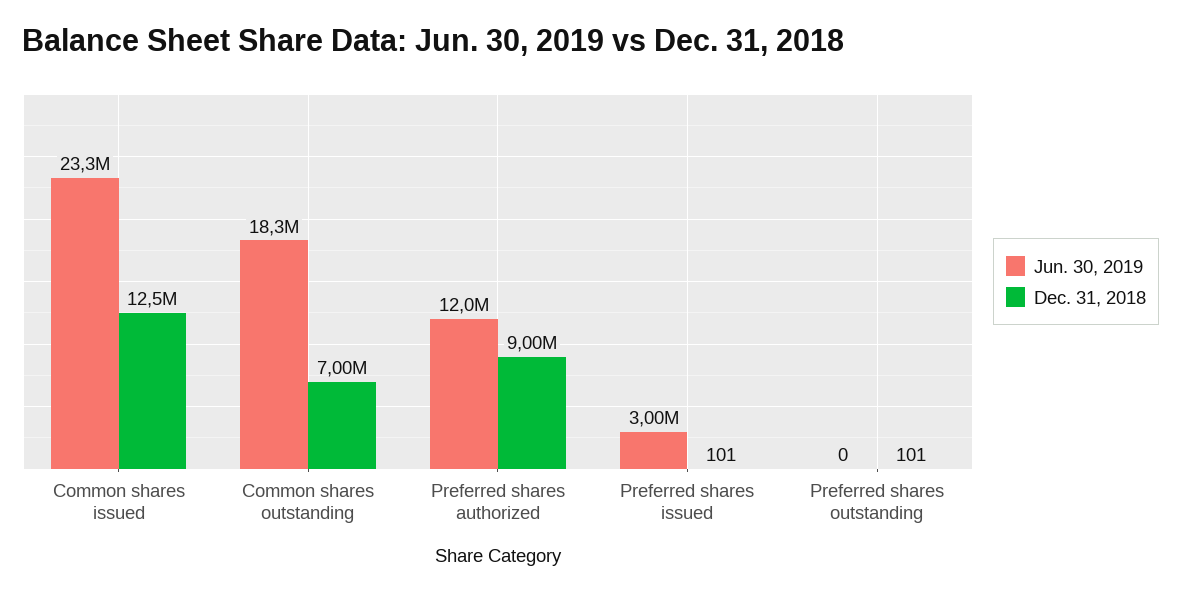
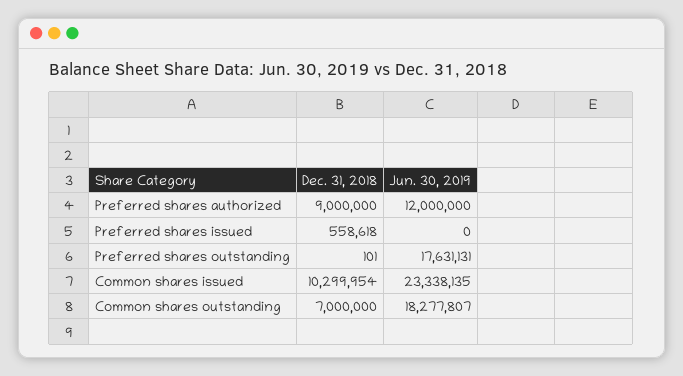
  {
    "Jun. 30, 2019": {
      "Common shares issued": 23338135,
      "Common shares outstanding": 18277807,
      "Preferred shares authorized": 12000000,
-     "Preferred shares issued": 3000000,
+     "Preferred shares issued": 0,
-     "Preferred shares outstanding": 0
+     "Preferred shares outstanding": 17631131
    },
    "Dec. 31, 2018": {
-     "Common shares issued": 12500000,
+     "Common shares issued": 10299954,
      "Common shares outstanding": 7000000,
      "Preferred shares authorized": 9000000,
-     "Preferred shares issued": 101,
+     "Preferred shares issued": 558618,
      "Preferred shares outstanding": 101
    }
  }

